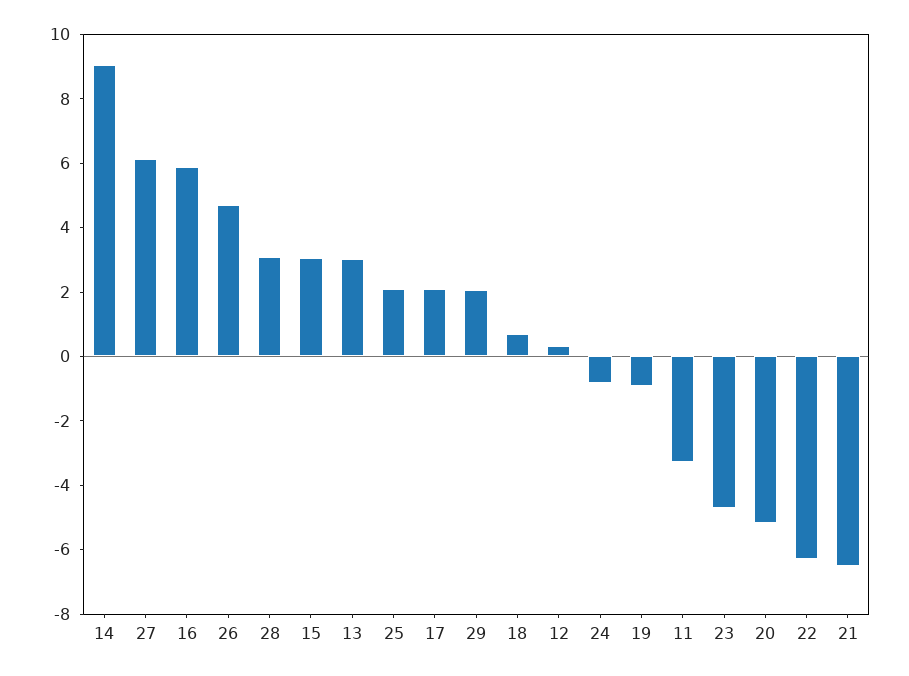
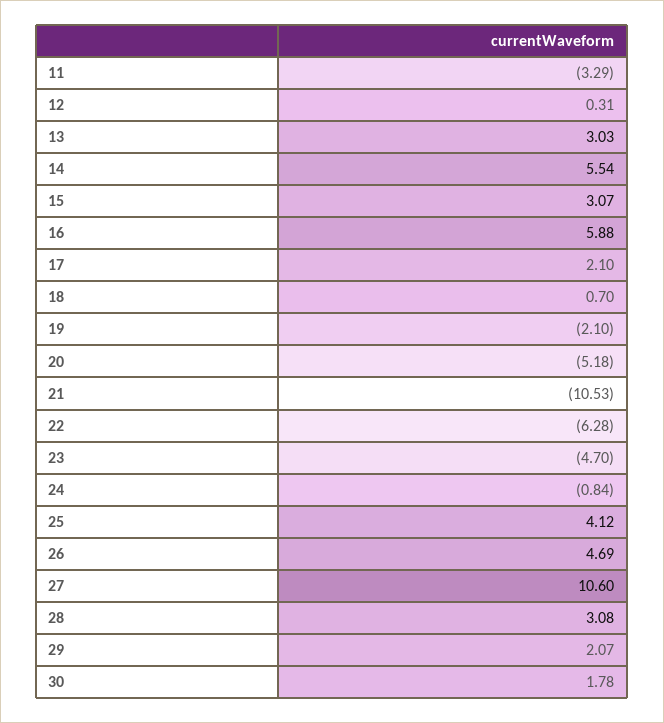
  {
-   "14": 9,
+   "14": 5.54,
-   "27": 6,
+   "27": 10.6,
    "16": 5.88,
    "26": 4.69,
    "28": 3.08,
    "15": 3.07,
    "13": 3.03,
-   "25": 2,
+   "25": 4.12,
    "17": 2.1,
    "29": 2.07,
    "18": 0.7,
    "12": 0.31,
    "24": -0.84,
-   "19": -1,
+   "19": -2.1,
    "11": -3.29,
    "23": -4.7,
    "20": -5.18,
    "22": -6.28,
-   "21": -6.5
+   "21": -10.53,
+   "30": 1.78
  }

